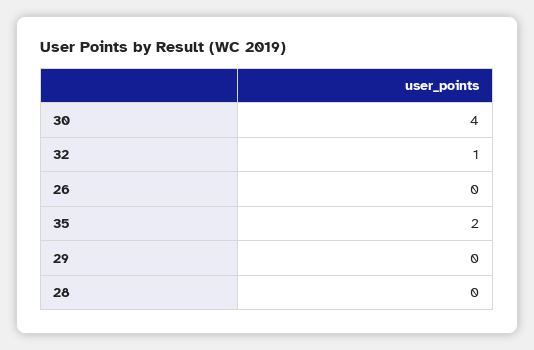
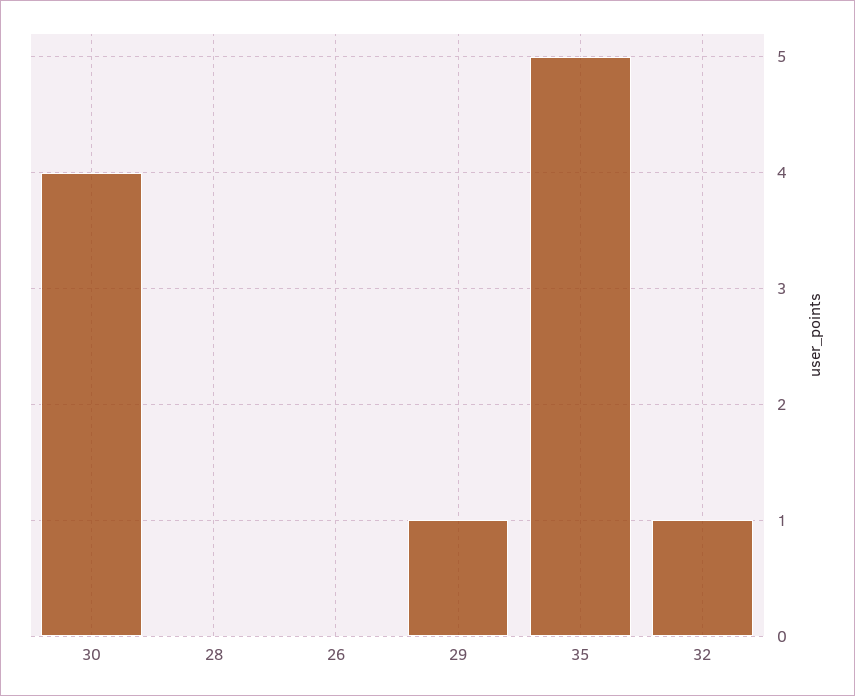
  {
    "30": 4,
    "32": 1,
    "26": 0,
-   "35": 2,
+   "35": 5,
-   "29": 0,
+   "29": 1,
    "28": 0
  }

